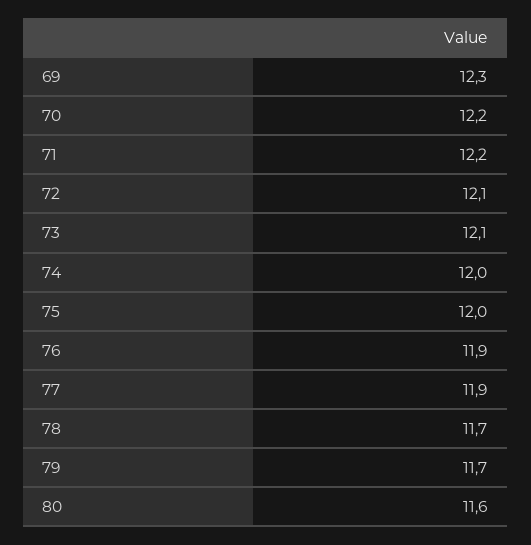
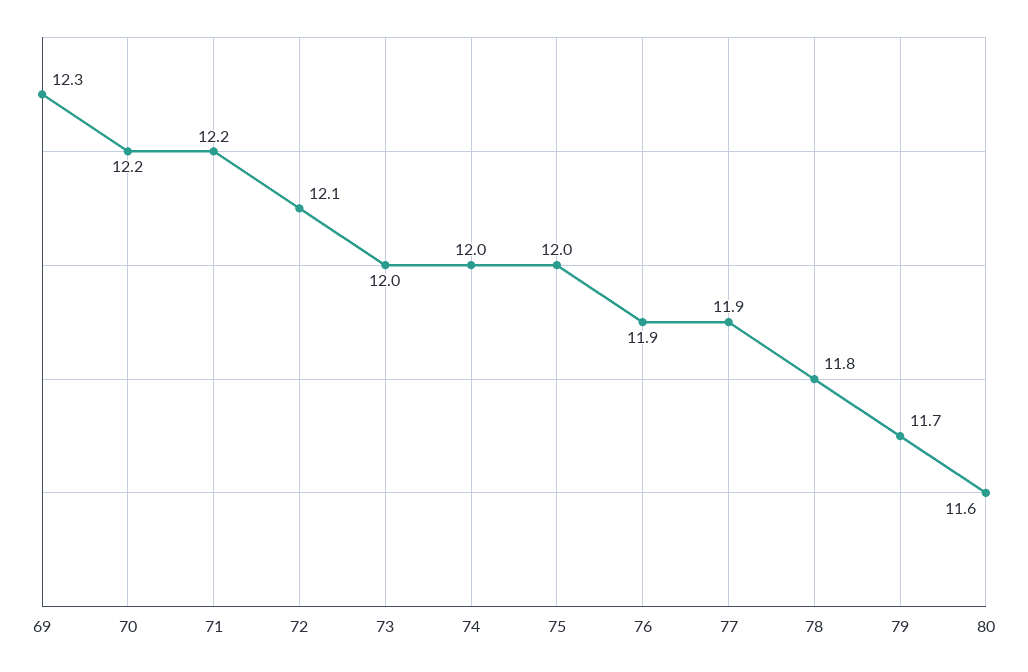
  {
    "69": 12.3,
    "70": 12.2,
    "71": 12.2,
    "72": 12.1,
-   "73": 12.1,
+   "73": 12,
    "74": 12,
    "75": 12,
    "76": 11.9,
    "77": 11.9,
-   "78": 11.7,
+   "78": 11.8,
    "79": 11.7,
    "80": 11.6
  }

